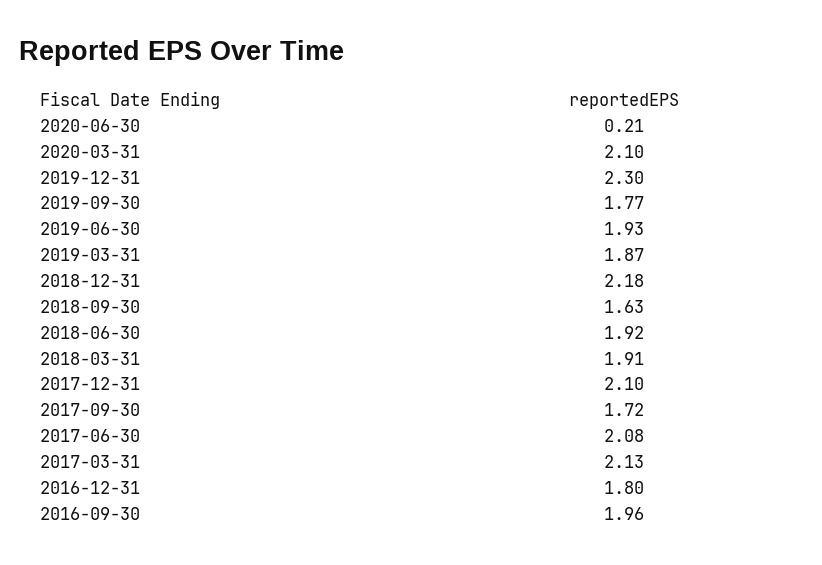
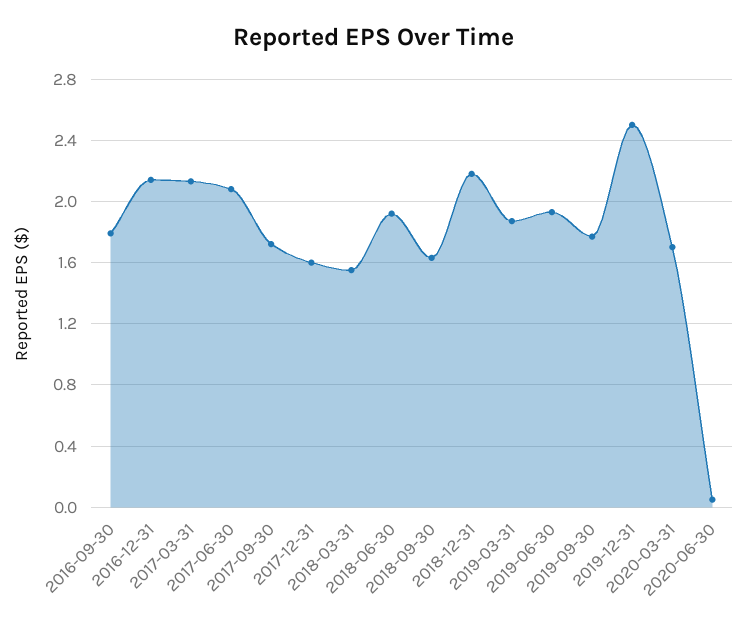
  {
-   "2020-06-30": 0.21,
+   "2020-06-30": 0.05,
-   "2020-03-31": 2.1,
+   "2020-03-31": 1.7,
-   "2019-12-31": 2.3,
+   "2019-12-31": 2.5,
    "2019-09-30": 1.77,
    "2019-06-30": 1.93,
    "2019-03-31": 1.87,
    "2018-12-31": 2.18,
    "2018-09-30": 1.63,
    "2018-06-30": 1.92,
-   "2018-03-31": 1.91,
+   "2018-03-31": 1.55,
-   "2017-12-31": 2.1,
+   "2017-12-31": 1.6,
    "2017-09-30": 1.72,
    "2017-06-30": 2.08,
    "2017-03-31": 2.13,
-   "2016-12-31": 1.8,
+   "2016-12-31": 2.15,
-   "2016-09-30": 1.96
+   "2016-09-30": 1.8
  }

